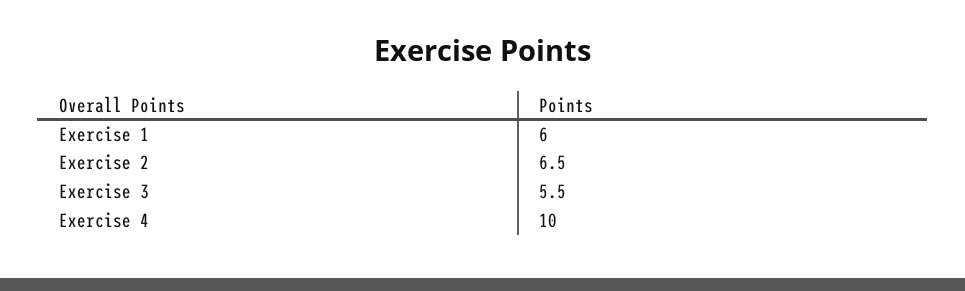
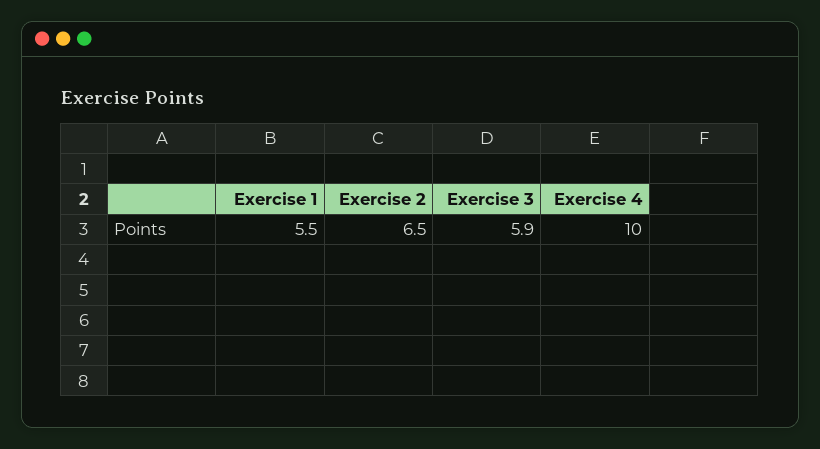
  {
-   "Exercise 1": 6,
+   "Exercise 1": 5.5,
    "Exercise 2": 6.5,
-   "Exercise 3": 5.5,
+   "Exercise 3": 5.9,
    "Exercise 4": 10
  }

